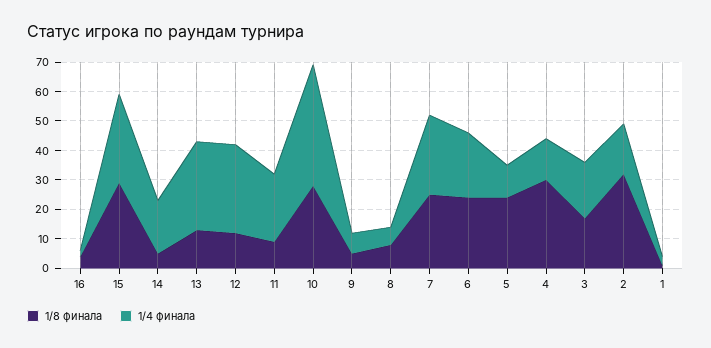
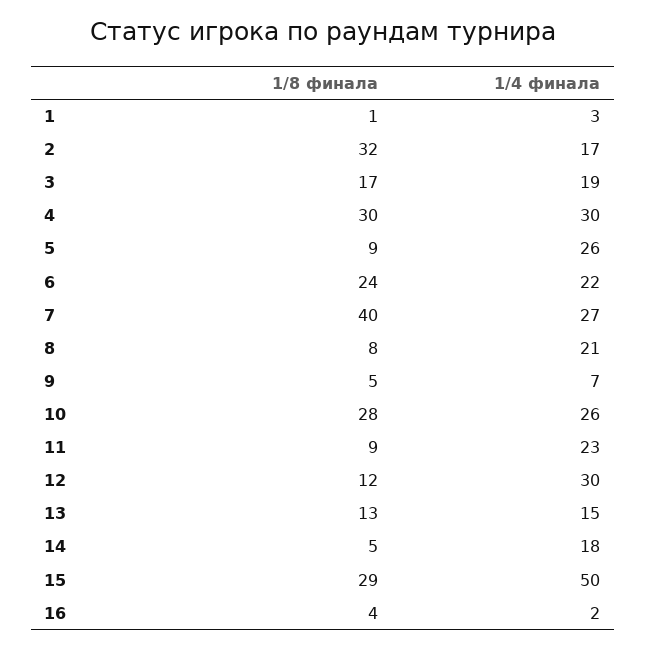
  {
    "1/8 финала": {
      "16": 4,
      "15": 29,
      "14": 5,
      "13": 13,
      "12": 12,
      "11": 9,
      "10": 28,
      "9": 5,
      "8": 8,
-     "7": 25,
+     "7": 40,
      "6": 24,
-     "5": 25,
+     "5": 9,
      "4": 30,
      "3": 17,
      "2": 32,
      "1": 1
    },
    "1/4 финала": {
      "16": 2,
-     "15": 30,
+     "15": 50,
      "14": 18,
-     "13": 30,
+     "13": 15,
      "12": 30,
      "11": 23,
-     "10": 40,
+     "10": 26,
      "9": 7,
-     "8": 5,
+     "8": 21,
      "7": 27,
      "6": 22,
-     "5": 10,
+     "5": 26,
-     "4": 15,
+     "4": 30,
      "3": 19,
      "2": 17,
      "1": 3
    }
  }

